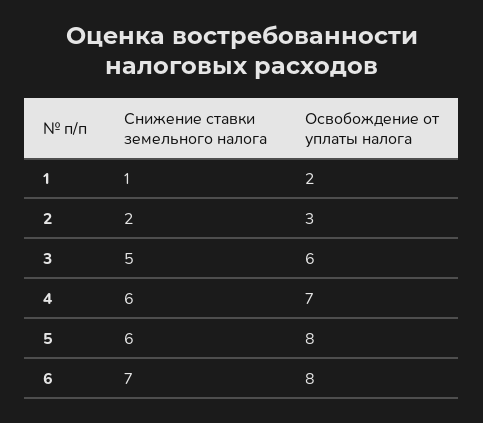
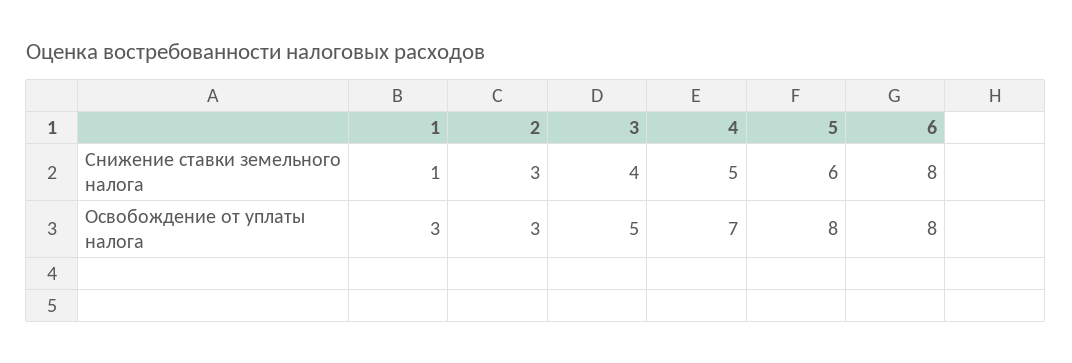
  {
    "Снижение ставки земельного налога": {
      "1": 1,
-     "2": 2,
+     "2": 3,
-     "3": 5,
+     "3": 4,
-     "4": 6,
+     "4": 5,
      "5": 6,
-     "6": 7
+     "6": 8
    },
    "Освобождение от уплаты налога": {
-     "1": 2,
+     "1": 3,
      "2": 3,
-     "3": 6,
+     "3": 5,
      "4": 7,
      "5": 8,
      "6": 8
    }
  }

